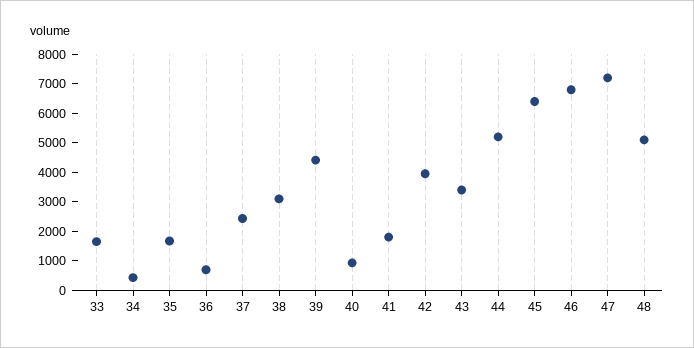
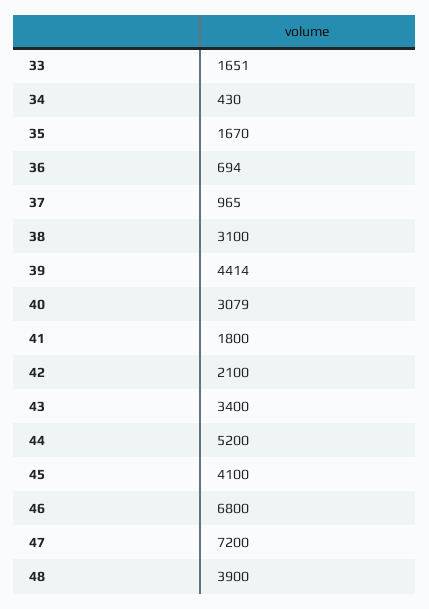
  {
    "33": 1651,
    "34": 430,
    "35": 1670,
    "36": 694,
-   "37": 2500,
+   "37": 965,
    "38": 3100,
    "39": 4414,
-   "40": 1000,
+   "40": 3079,
    "41": 1800,
-   "42": 4000,
+   "42": 2100,
    "43": 3400,
    "44": 5200,
-   "45": 6500,
+   "45": 4100,
    "46": 6800,
    "47": 7200,
-   "48": 5000
+   "48": 3900
  }

